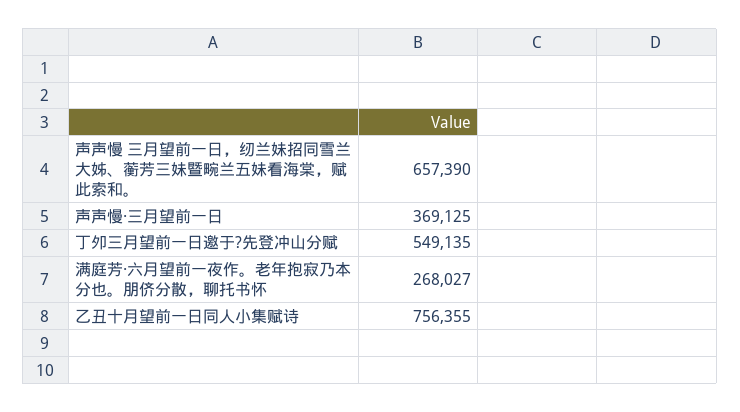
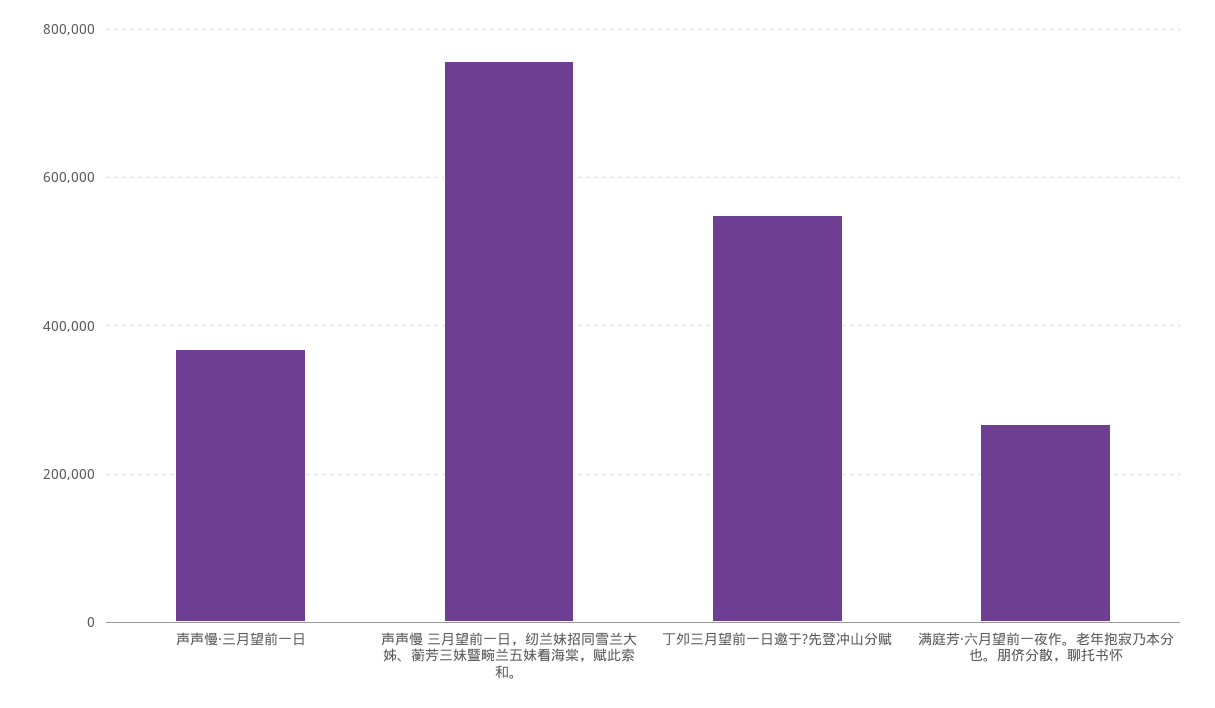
  {
-   "声声慢 三月望前一日，纫兰妹招同雪兰大姊、蘅芳三妹暨畹兰五妹看海棠，赋此索和。": 657390,
+   "声声慢 三月望前一日，纫兰妹招同雪兰大姊、蘅芳三妹暨畹兰五妹看海棠，赋此索和。": 760000,
    "声声慢·三月望前一日": 369125,
    "丁夘三月望前一日邀于?先登冲山分赋": 549135,
-   "满庭芳·六月望前一夜作。老年抱寂乃本分也。朋侪分散，聊托书怀": 268027,
+   "满庭芳·六月望前一夜作。老年抱寂乃本分也。朋侪分散，聊托书怀": 268027
-   "乙丑十月望前一日同人小集赋诗": 756355
  }

